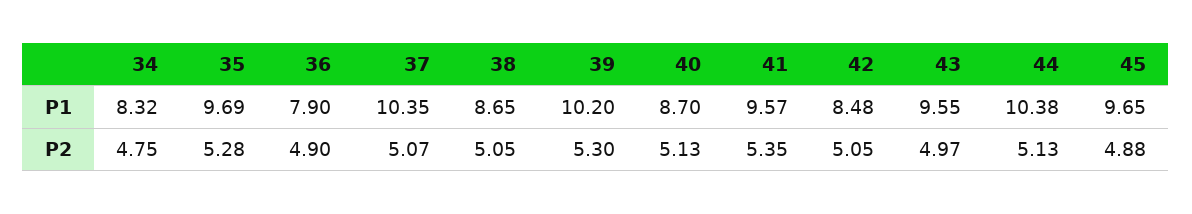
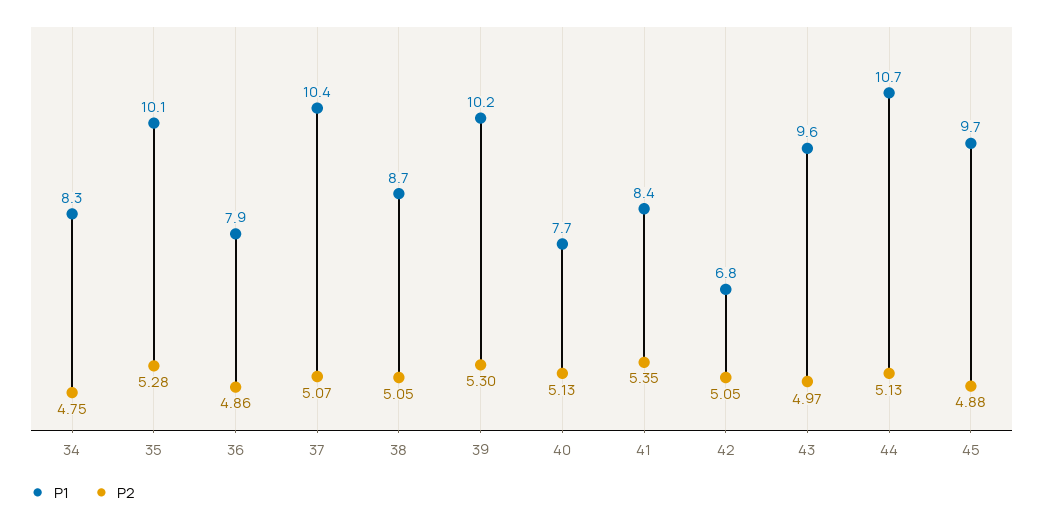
  {
    "P1": {
      "34": 8.32,
-     "35": 9.69,
+     "35": 10.1,
      "36": 7.9,
      "37": 10.35,
      "38": 8.65,
      "39": 10.2,
-     "40": 8.7,
+     "40": 7.7,
-     "41": 9.57,
+     "41": 8.4,
-     "42": 8.48,
+     "42": 6.8,
      "43": 9.55,
-     "44": 10.38,
+     "44": 10.7,
      "45": 9.65
    },
    "P2": {
      "34": 4.75,
      "35": 5.28,
-     "36": 4.9,
+     "36": 4.86,
      "37": 5.07,
      "38": 5.05,
      "39": 5.3,
      "40": 5.13,
      "41": 5.35,
      "42": 5.05,
      "43": 4.97,
      "44": 5.13,
      "45": 4.88
    }
  }

